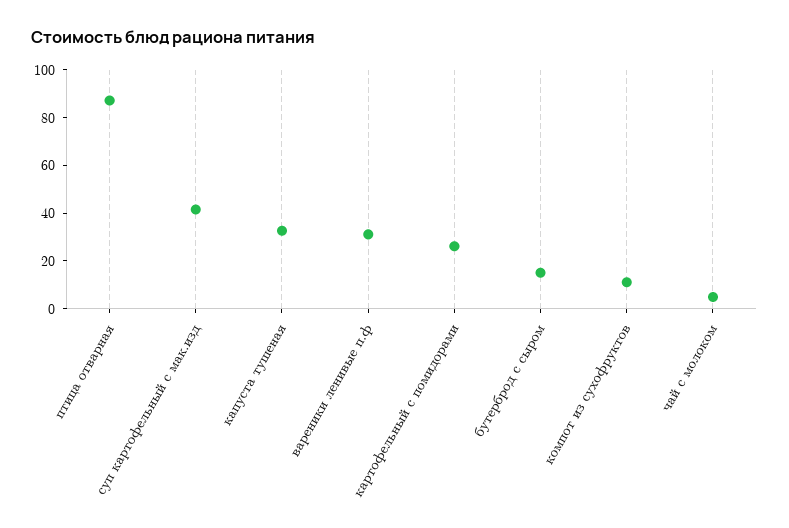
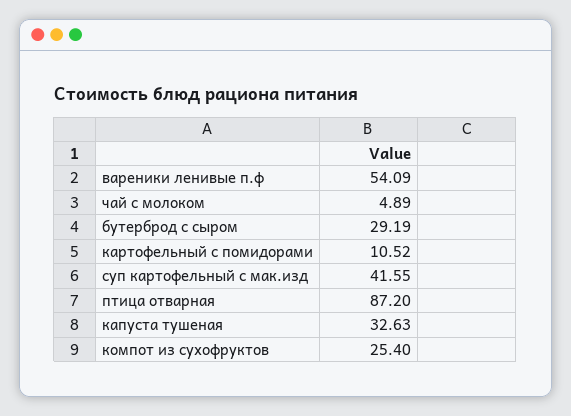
  {
    "птица отварная": 87.2,
    "суп картофельный с мак.изд": 41.55,
    "капуста тушеная": 32.63,
-   "вареники ленивые п.ф": 30,
+   "вареники ленивые п.ф": 54.09,
-   "картофельный с помидорами": 25,
+   "картофельный с помидорами": 10.52,
-   "бутерброд с сыром": 15,
+   "бутерброд с сыром": 29.19,
-   "компот из сухофруктов": 10,
+   "компот из сухофруктов": 25.4,
    "чай с молоком": 4.89
  }

